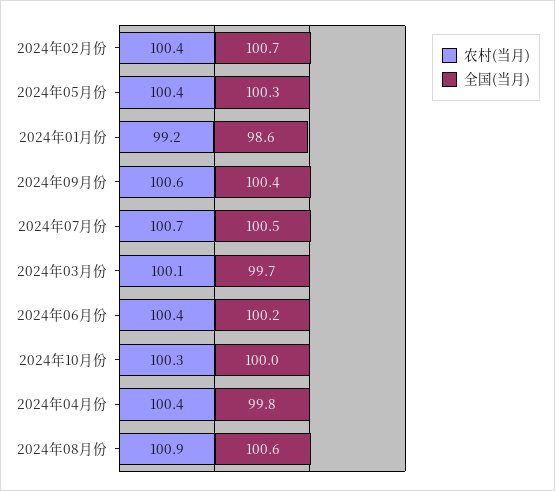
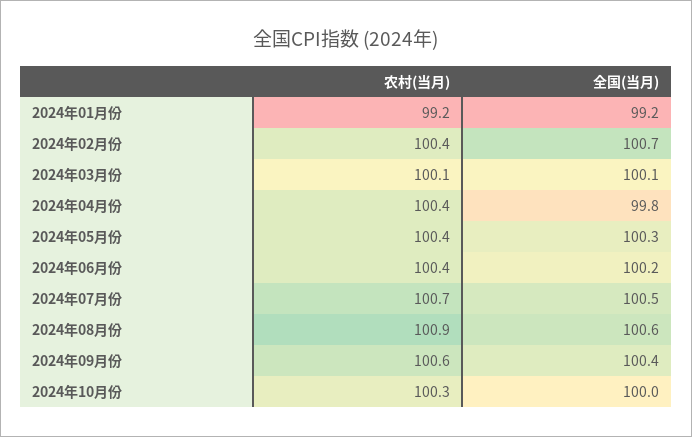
  {
    "农村(当月)": {
      "2024年02月份": 100.4,
      "2024年05月份": 100.4,
      "2024年01月份": 99.2,
      "2024年09月份": 100.6,
      "2024年07月份": 100.7,
      "2024年03月份": 100.1,
      "2024年06月份": 100.4,
      "2024年10月份": 100.3,
      "2024年04月份": 100.4,
      "2024年08月份": 100.9
    },
    "全国(当月)": {
      "2024年02月份": 100.7,
      "2024年05月份": 100.3,
-     "2024年01月份": 98.6,
+     "2024年01月份": 99.2,
      "2024年09月份": 100.4,
      "2024年07月份": 100.5,
-     "2024年03月份": 99.7,
+     "2024年03月份": 100.1,
      "2024年06月份": 100.2,
      "2024年10月份": 100,
      "2024年04月份": 99.8,
      "2024年08月份": 100.6
    }
  }

